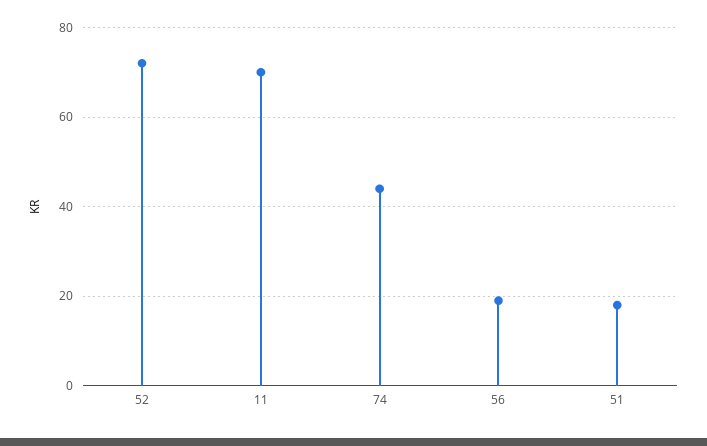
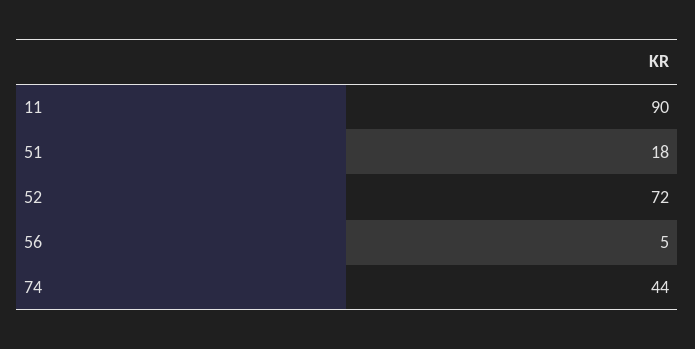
  {
    "52": 72,
-   "11": 70,
+   "11": 90,
    "74": 44,
-   "56": 20,
+   "56": 5,
    "51": 18
  }

